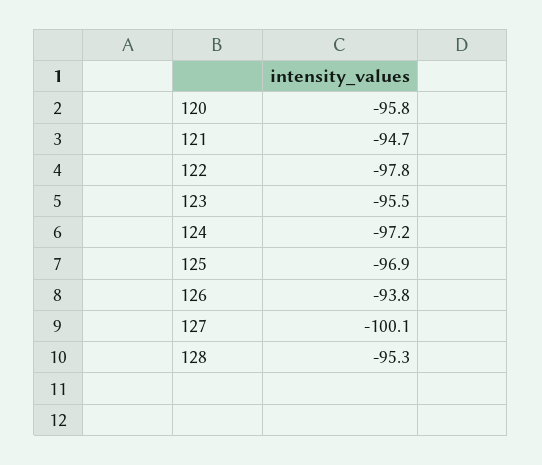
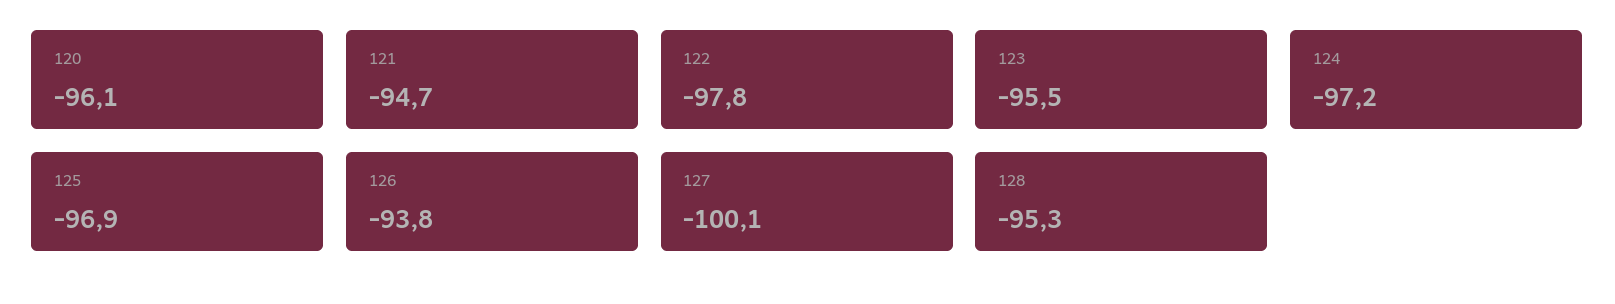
  {
-   "120": -95.8,
+   "120": -96.1,
    "121": -94.7,
    "122": -97.8,
    "123": -95.5,
    "124": -97.2,
    "125": -96.9,
    "126": -93.8,
    "127": -100.1,
    "128": -95.3
  }

